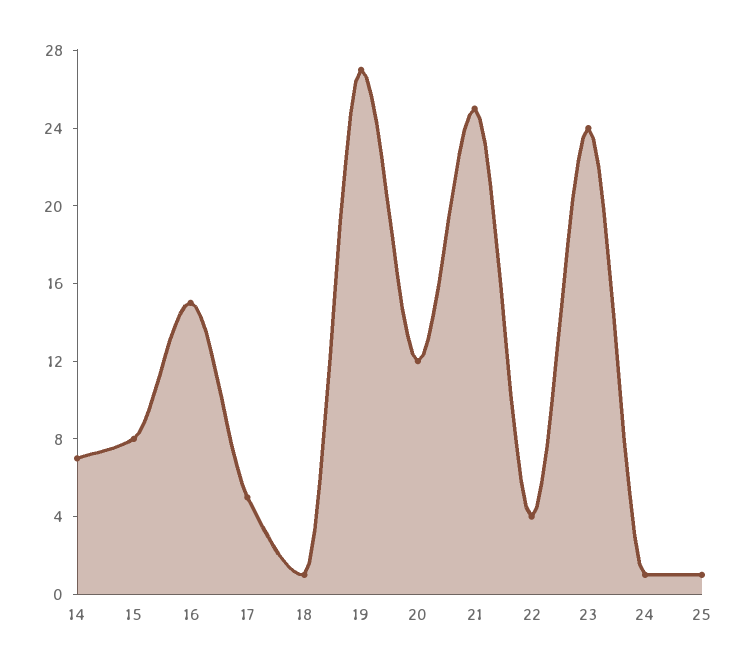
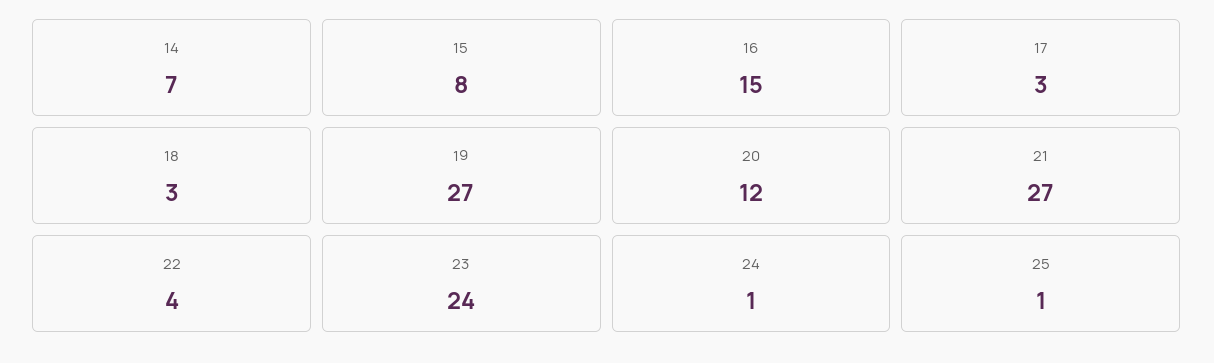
  {
    "14": 7,
    "15": 8,
    "16": 15,
-   "17": 5,
+   "17": 3,
-   "18": 1,
+   "18": 3,
    "19": 27,
    "20": 12,
-   "21": 25,
+   "21": 27,
    "22": 4,
    "23": 24,
    "24": 1,
    "25": 1
  }

